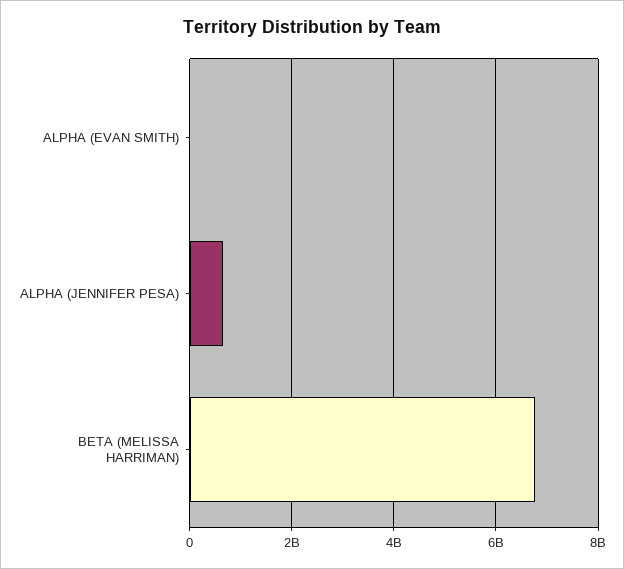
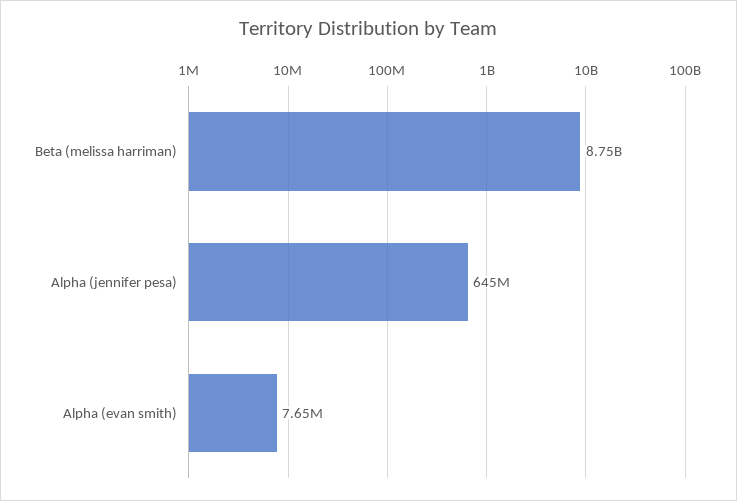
  {
    "ALPHA (EVAN SMITH)": 7650000,
    "ALPHA (JENNIFER PESA)": 645000000,
-   "BETA (MELISSA HARRIMAN)": 6800000000
+   "BETA (MELISSA HARRIMAN)": 8750000000
  }

